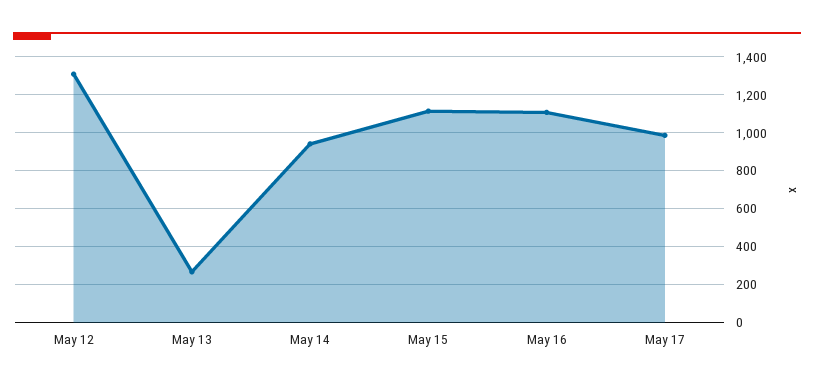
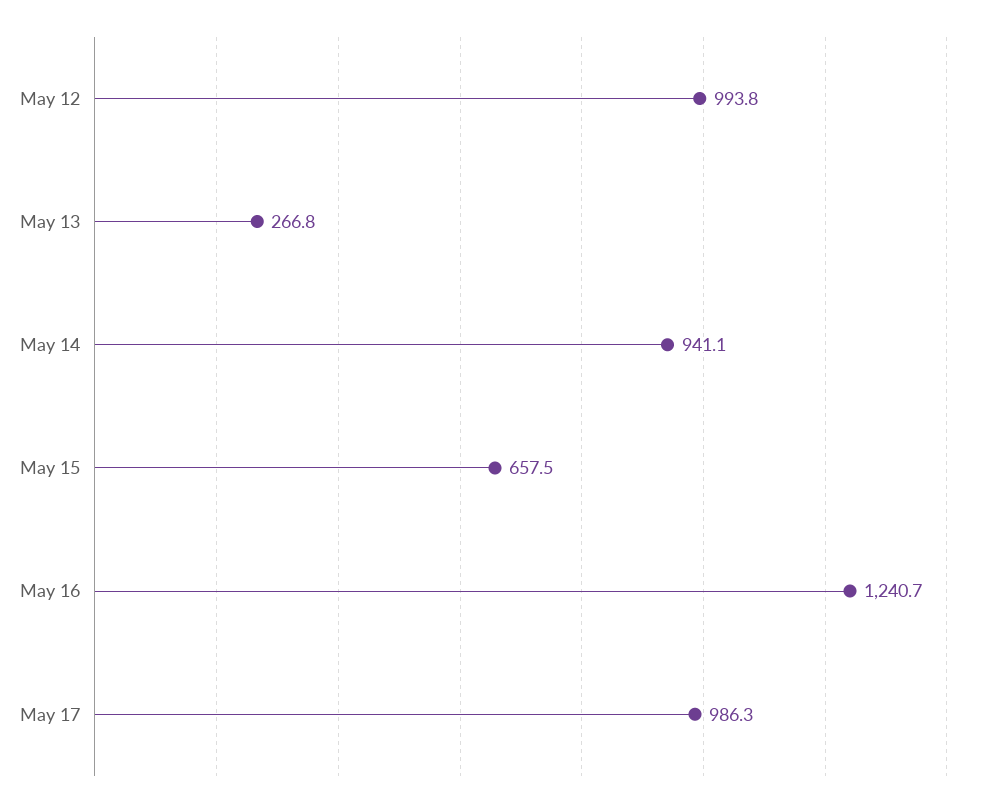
  {
-   "May 12": 1300,
+   "May 12": 993.8,
    "May 13": 266.8,
    "May 14": 941.1,
-   "May 15": 1100,
+   "May 15": 657.5,
-   "May 16": 1100,
+   "May 16": 1240.7,
    "May 17": 986.3
  }

